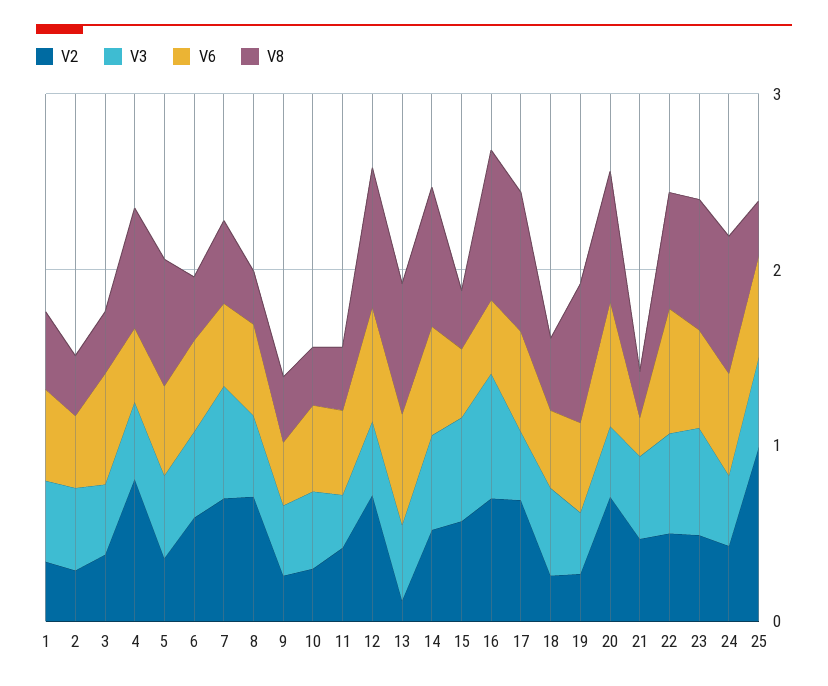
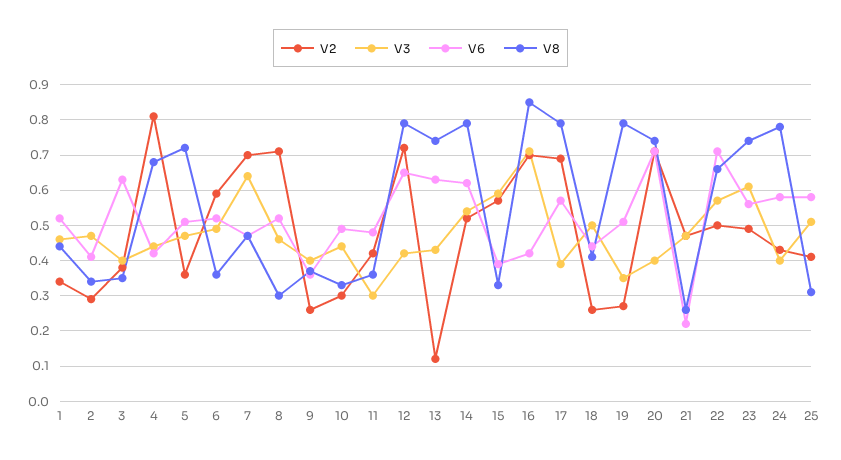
  {
    "V2": {
      "1": 0.35,
      "2": 0.3,
      "3": 0.4,
      "4": 0.8,
      "5": 0.35,
      "6": 0.6,
      "7": 0.7,
      "8": 0.7,
      "9": 0.25,
      "10": 0.3,
      "11": 0.4,
      "12": 0.7,
      "13": 0.1,
      "14": 0.5,
      "15": 0.55,
      "16": 0.7,
      "17": 0.7,
      "18": 0.25,
      "19": 0.25,
      "20": 0.7,
      "21": 0.45,
      "22": 0.5,
      "23": 0.5,
      "24": 0.45,
-     "25": 1
+     "25": 0.4
    },
    "V3": {
      "1": 0.45,
      "2": 0.45,
      "3": 0.4,
      "4": 0.45,
      "5": 0.45,
      "6": 0.5,
      "7": 0.65,
      "8": 0.45,
      "9": 0.4,
      "10": 0.45,
      "11": 0.3,
      "12": 0.4,
      "13": 0.45,
      "14": 0.55,
      "15": 0.6,
      "16": 0.7,
      "17": 0.4,
      "18": 0.5,
      "19": 0.35,
      "20": 0.4,
      "21": 0.45,
      "22": 0.55,
      "23": 0.6,
      "24": 0.4,
      "25": 0.5
    },
    "V6": {
      "1": 0.5,
      "2": 0.4,
      "3": 0.65,
      "4": 0.4,
      "5": 0.5,
      "6": 0.5,
      "7": 0.45,
      "8": 0.5,
      "9": 0.35,
      "10": 0.5,
      "11": 0.5,
      "12": 0.65,
      "13": 0.65,
      "14": 0.6,
      "15": 0.4,
      "16": 0.4,
      "17": 0.55,
      "18": 0.45,
      "19": 0.5,
      "20": 0.7,
      "21": 0.2,
      "22": 0.7,
      "23": 0.55,
      "24": 0.6,
      "25": 0.6
    },
    "V8": {
      "1": 0.45,
      "2": 0.35,
      "3": 0.35,
      "4": 0.7,
      "5": 0.7,
      "6": 0.35,
      "7": 0.45,
      "8": 0.3,
      "9": 0.35,
      "10": 0.35,
      "11": 0.35,
      "12": 0.8,
      "13": 0.75,
      "14": 0.8,
      "15": 0.35,
      "16": 0.85,
      "17": 0.8,
      "18": 0.4,
      "19": 0.8,
      "20": 0.75,
      "21": 0.25,
      "22": 0.65,
      "23": 0.75,
      "24": 0.8,
      "25": 0.3
    }
  }

